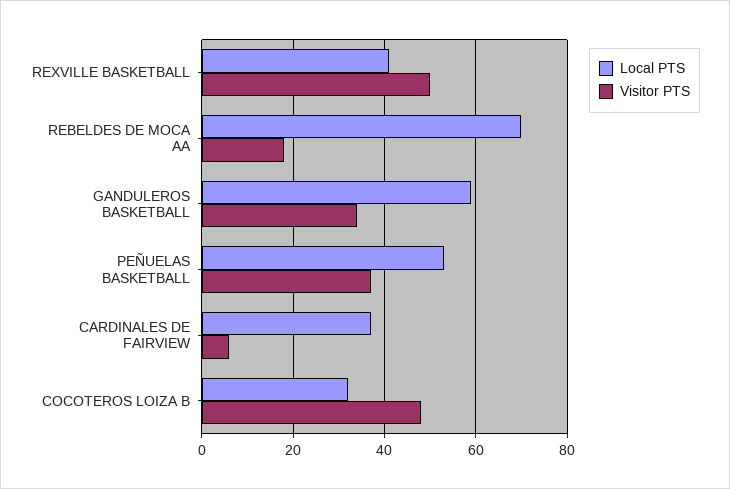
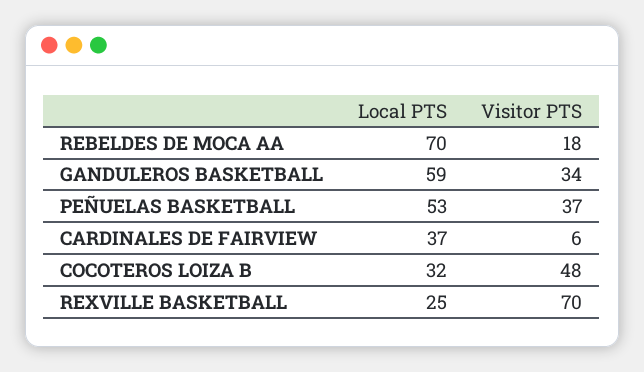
  {
    "Local PTS": {
-     "REXVILLE BASKETBALL": 40,
+     "REXVILLE BASKETBALL": 25,
      "REBELDES DE MOCA AA": 70,
      "GANDULEROS BASKETBALL": 59,
      "PEÑUELAS BASKETBALL": 53,
      "CARDINALES DE FAIRVIEW": 37,
      "COCOTEROS LOIZA B": 32
    },
    "Visitor PTS": {
-     "REXVILLE BASKETBALL": 50,
+     "REXVILLE BASKETBALL": 70,
      "REBELDES DE MOCA AA": 18,
      "GANDULEROS BASKETBALL": 34,
      "PEÑUELAS BASKETBALL": 37,
      "CARDINALES DE FAIRVIEW": 6,
      "COCOTEROS LOIZA B": 48
    }
  }

